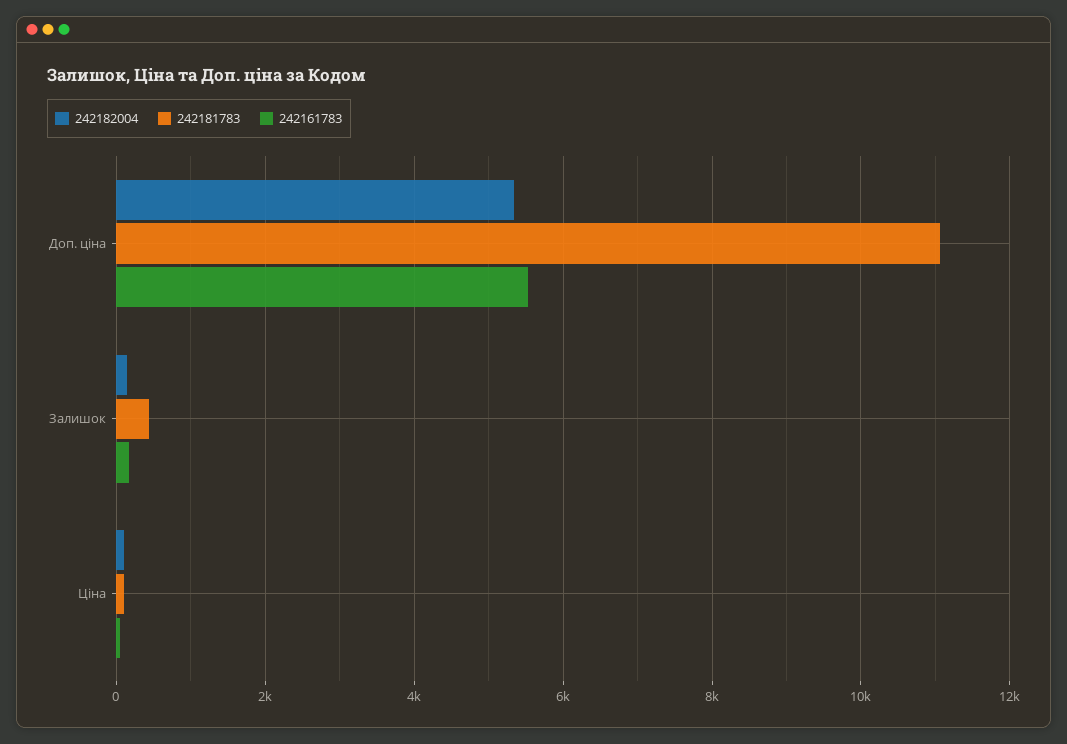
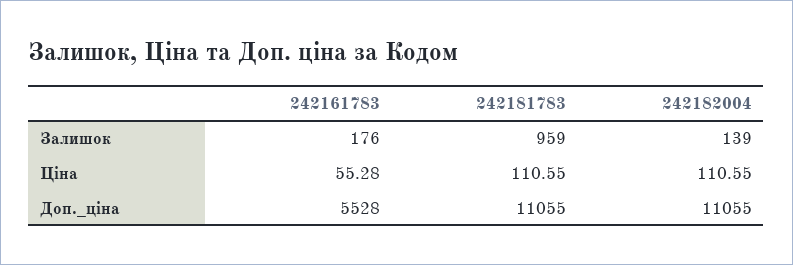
  {
    "242182004": {
-     "Доп. ціна": 5400,
+     "Доп. ціна": 11055,
      "Залишок": 139,
      "Ціна": 110.55
    },
    "242181783": {
      "Доп. ціна": 11055,
-     "Залишок": 400,
+     "Залишок": 959,
      "Ціна": 110.55
    },
    "242161783": {
      "Доп. ціна": 5528,
      "Залишок": 176,
      "Ціна": 55.28
    }
  }

